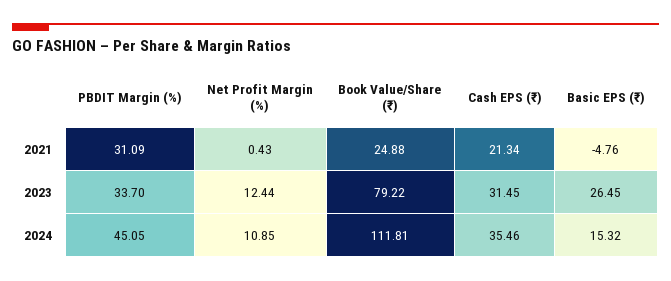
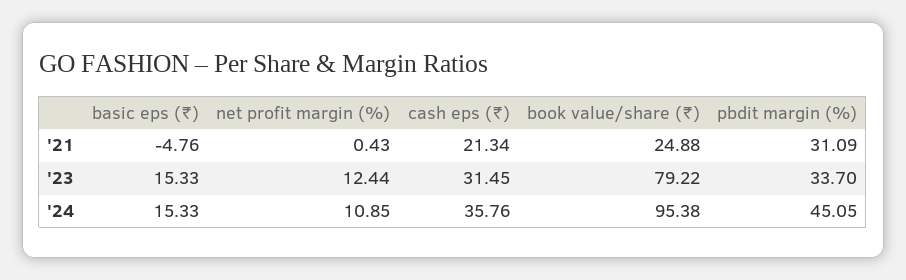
  {
    "PBDIT Margin (%)": {
      "2021": 31.09,
      "2023": 33.7,
      "2024": 45.05
    },
    "Net Profit Margin (%)": {
      "2021": 0.43,
      "2023": 12.44,
      "2024": 10.85
    },
    "Book Value/Share (₹)": {
      "2021": 24.88,
      "2023": 79.22,
-     "2024": 111.81
+     "2024": 95.38
    },
    "Cash EPS (₹)": {
      "2021": 21.34,
      "2023": 31.45,
-     "2024": 35.46
+     "2024": 35.76
    },
    "Basic EPS (₹)": {
      "2021": -4.76,
-     "2023": 26.45,
+     "2023": 15.33,
-     "2024": 15.32
+     "2024": 15.33
    }
  }

